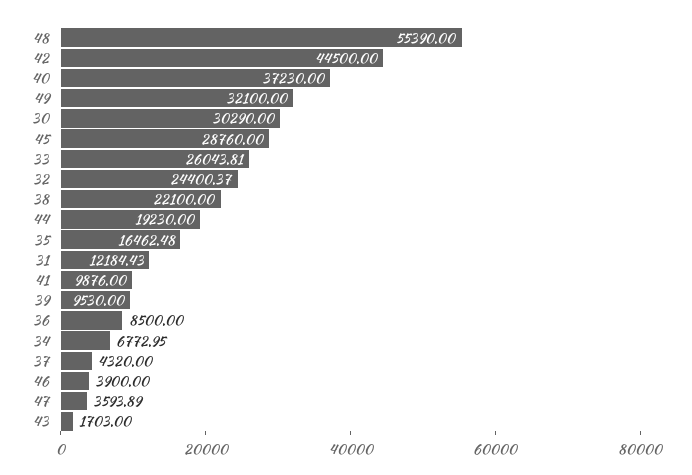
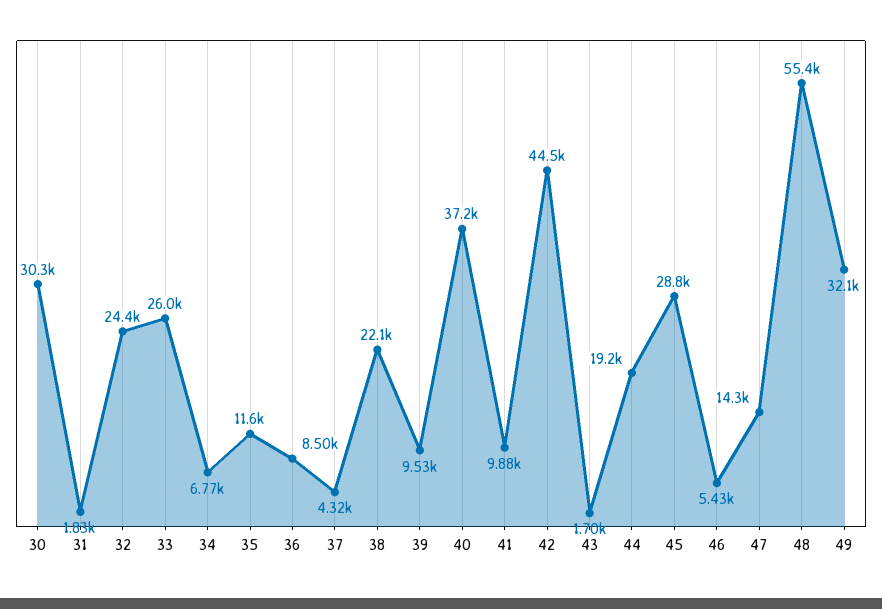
  {
    "48": 55390,
    "42": 44500,
    "40": 37230,
    "49": 32100,
    "30": 30290,
    "45": 28760,
    "33": 26043.81,
    "32": 24400.37,
    "38": 22100,
    "44": 19230,
-   "35": 16462.48,
+   "35": 11600,
-   "31": 12184.43,
+   "31": 1830,
    "41": 9876,
    "39": 9530,
    "36": 8500,
    "34": 6772.95,
    "37": 4320,
-   "46": 3900,
+   "46": 5430,
-   "47": 3593.89,
+   "47": 14300,
    "43": 1703
  }

